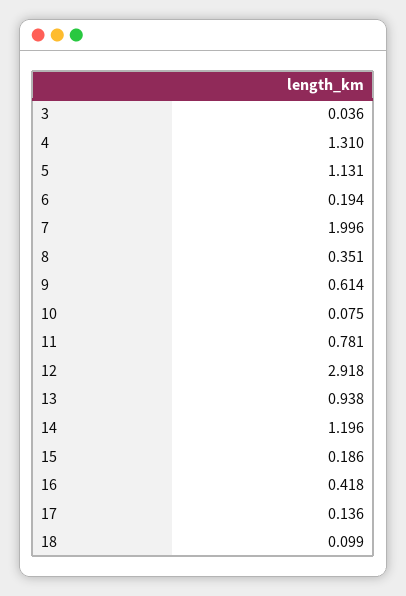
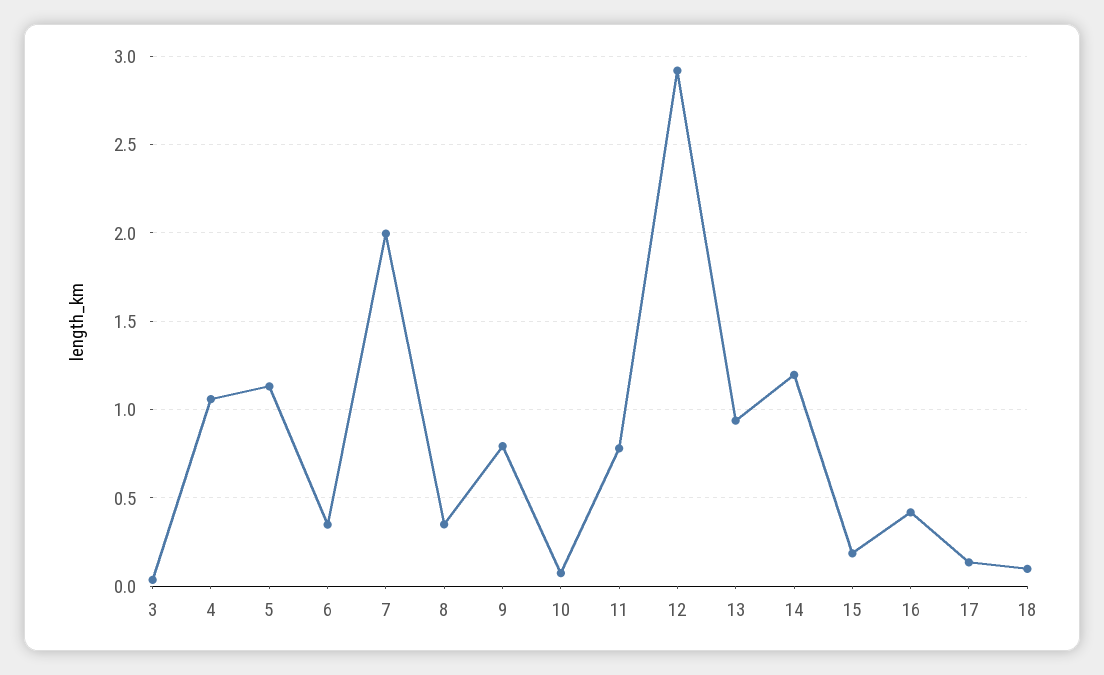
  {
    "3": 0.036,
-   "4": 1.31,
+   "4": 1.05,
    "5": 1.131,
-   "6": 0.194,
+   "6": 0.35,
    "7": 1.996,
    "8": 0.351,
-   "9": 0.614,
+   "9": 0.8,
    "10": 0.075,
    "11": 0.781,
    "12": 2.918,
    "13": 0.938,
    "14": 1.196,
    "15": 0.186,
    "16": 0.418,
    "17": 0.136,
    "18": 0.099
  }

